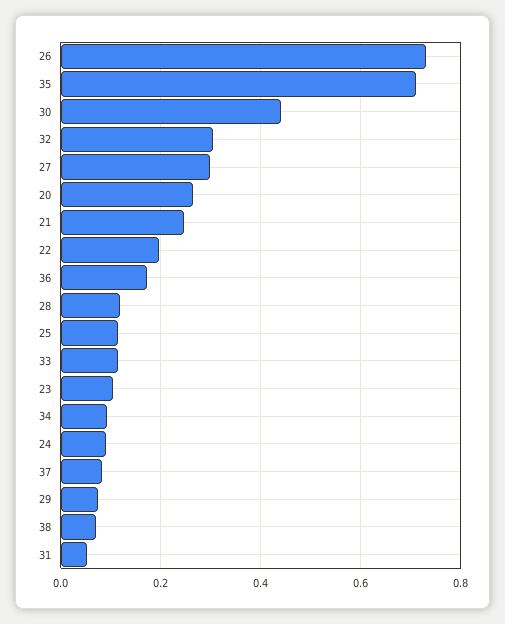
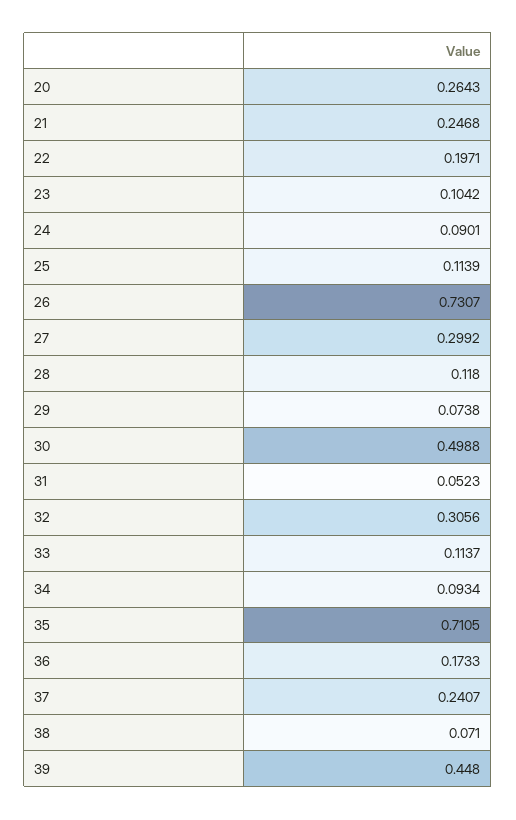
  {
    "26": 0.7307,
    "35": 0.7105,
-   "30": 0.44,
+   "30": 0.4988,
    "32": 0.3056,
    "27": 0.2992,
    "20": 0.2643,
    "21": 0.2468,
    "22": 0.1971,
    "36": 0.1733,
    "28": 0.118,
    "25": 0.1139,
    "33": 0.1137,
    "23": 0.1042,
    "34": 0.0934,
    "24": 0.0901,
-   "37": 0.08,
+   "37": 0.2407,
    "29": 0.0738,
    "38": 0.071,
-   "31": 0.0523
+   "31": 0.0523,
+   "39": 0.448
  }

